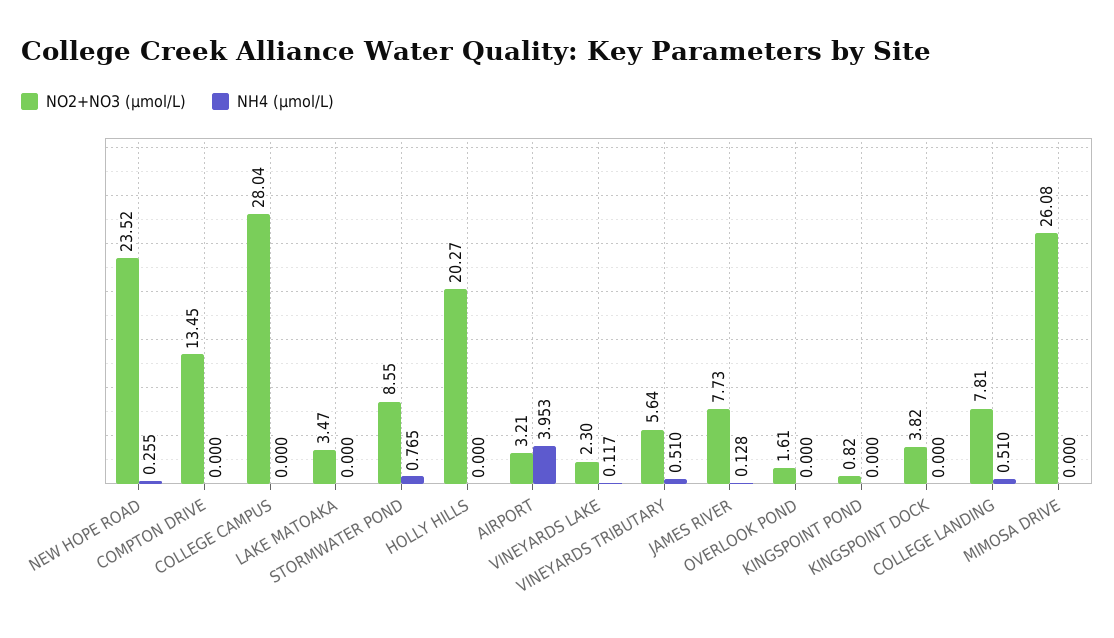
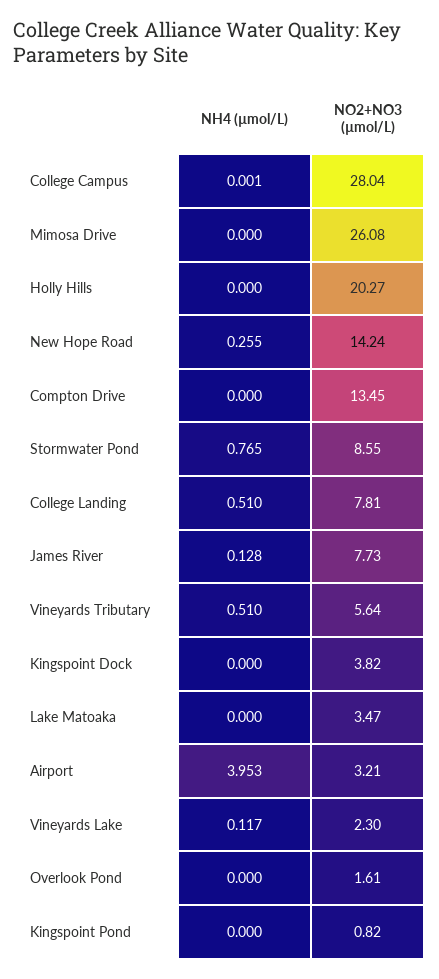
  {
    "NO2+NO3 (µmol/L)": {
-     "NEW HOPE ROAD": 23.52,
+     "NEW HOPE ROAD": 14.24,
      "COMPTON DRIVE": 13.45,
      "COLLEGE CAMPUS": 28.04,
      "LAKE MATOAKA": 3.47,
      "STORMWATER POND": 8.55,
      "HOLLY HILLS": 20.27,
      "AIRPORT": 3.21,
      "VINEYARDS LAKE": 2.3,
      "VINEYARDS TRIBUTARY": 5.64,
      "JAMES RIVER": 7.73,
      "OVERLOOK POND": 1.61,
      "KINGSPOINT POND": 0.82,
      "KINGSPOINT DOCK": 3.82,
      "COLLEGE LANDING": 7.81,
      "MIMOSA DRIVE": 26.08
    },
    "NH4 (µmol/L)": {
      "NEW HOPE ROAD": 0.255,
      "COMPTON DRIVE": 0,
-     "COLLEGE CAMPUS": 0,
+     "COLLEGE CAMPUS": 0.001,
      "LAKE MATOAKA": 0,
      "STORMWATER POND": 0.765,
      "HOLLY HILLS": 0,
      "AIRPORT": 3.953,
      "VINEYARDS LAKE": 0.117,
      "VINEYARDS TRIBUTARY": 0.51,
      "JAMES RIVER": 0.128,
      "OVERLOOK POND": 0,
      "KINGSPOINT POND": 0,
      "KINGSPOINT DOCK": 0,
      "COLLEGE LANDING": 0.51,
      "MIMOSA DRIVE": 0
    }
  }

